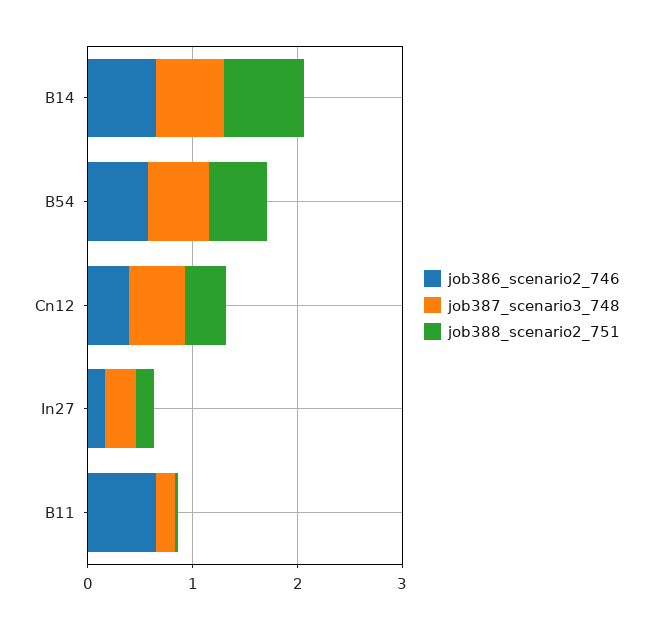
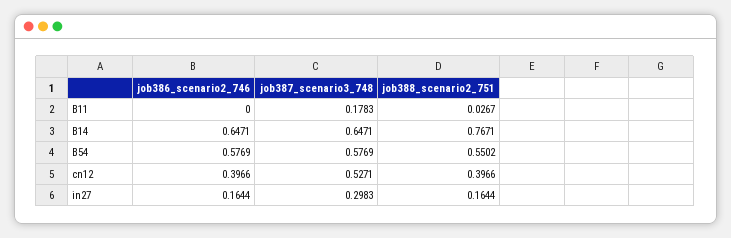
  {
    "job386_scenario2_746": {
      "B14": 0.6471,
      "B54": 0.5769,
      "Cn12": 0.3966,
      "In27": 0.1644,
-     "B11": 0.6
+     "B11": 0
    },
    "job387_scenario3_748": {
      "B14": 0.6471,
      "B54": 0.5769,
      "Cn12": 0.5271,
      "In27": 0.2983,
      "B11": 0.1783
    },
    "job388_scenario2_751": {
      "B14": 0.7671,
      "B54": 0.5502,
      "Cn12": 0.3966,
      "In27": 0.1644,
      "B11": 0.0267
    }
  }

